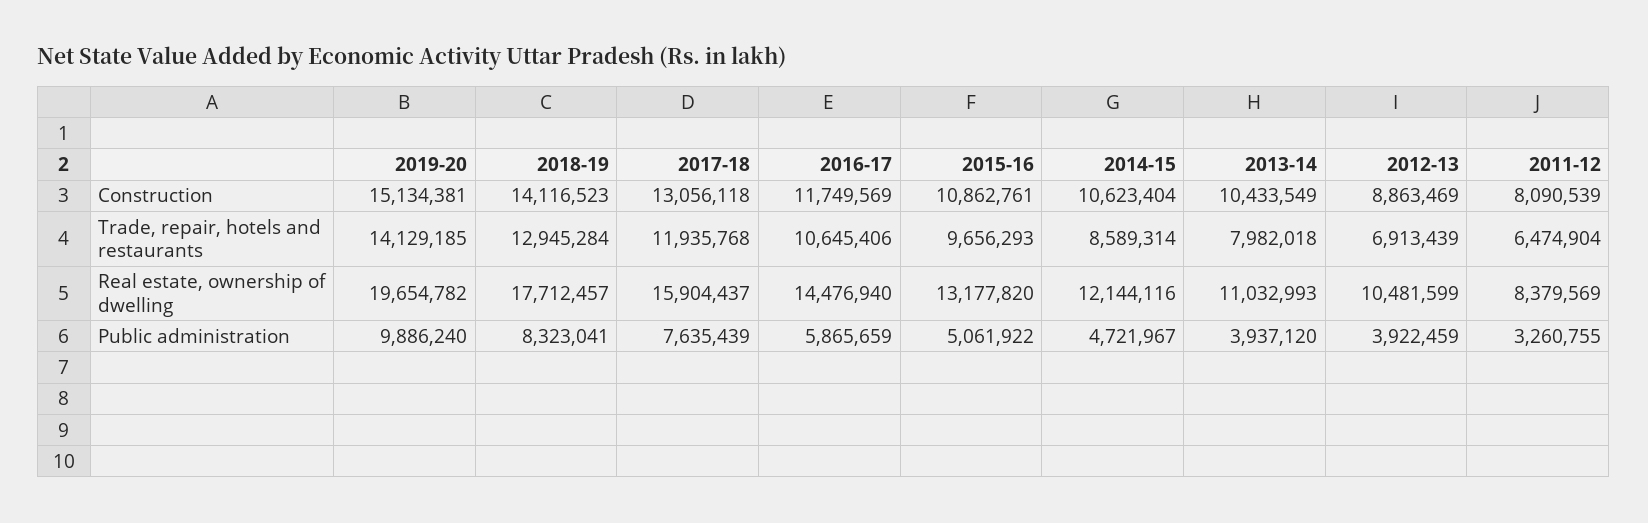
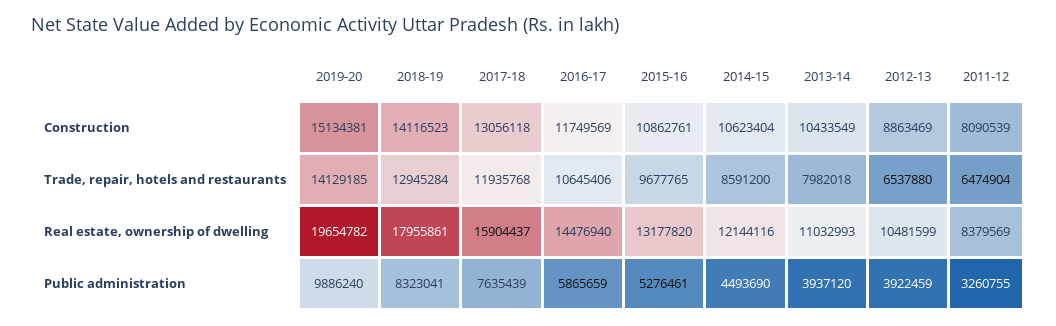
  {
    "2019-20": {
      "Construction": 15134381,
      "Trade, repair, hotels and restaurants": 14129185,
      "Real estate, ownership of dwelling": 19654782,
      "Public administration": 9886240
    },
    "2018-19": {
      "Construction": 14116523,
      "Trade, repair, hotels and restaurants": 12945284,
-     "Real estate, ownership of dwelling": 17712457,
+     "Real estate, ownership of dwelling": 17955861,
      "Public administration": 8323041
    },
    "2017-18": {
      "Construction": 13056118,
      "Trade, repair, hotels and restaurants": 11935768,
      "Real estate, ownership of dwelling": 15904437,
      "Public administration": 7635439
    },
    "2016-17": {
      "Construction": 11749569,
      "Trade, repair, hotels and restaurants": 10645406,
      "Real estate, ownership of dwelling": 14476940,
      "Public administration": 5865659
    },
    "2015-16": {
      "Construction": 10862761,
-     "Trade, repair, hotels and restaurants": 9656293,
+     "Trade, repair, hotels and restaurants": 9677765,
      "Real estate, ownership of dwelling": 13177820,
-     "Public administration": 5061922
+     "Public administration": 5276461
    },
    "2014-15": {
      "Construction": 10623404,
-     "Trade, repair, hotels and restaurants": 8589314,
+     "Trade, repair, hotels and restaurants": 8591200,
      "Real estate, ownership of dwelling": 12144116,
-     "Public administration": 4721967
+     "Public administration": 4493690
    },
    "2013-14": {
      "Construction": 10433549,
      "Trade, repair, hotels and restaurants": 7982018,
      "Real estate, ownership of dwelling": 11032993,
      "Public administration": 3937120
    },
    "2012-13": {
      "Construction": 8863469,
-     "Trade, repair, hotels and restaurants": 6913439,
+     "Trade, repair, hotels and restaurants": 6537880,
      "Real estate, ownership of dwelling": 10481599,
      "Public administration": 3922459
    },
    "2011-12": {
      "Construction": 8090539,
      "Trade, repair, hotels and restaurants": 6474904,
      "Real estate, ownership of dwelling": 8379569,
      "Public administration": 3260755
    }
  }

